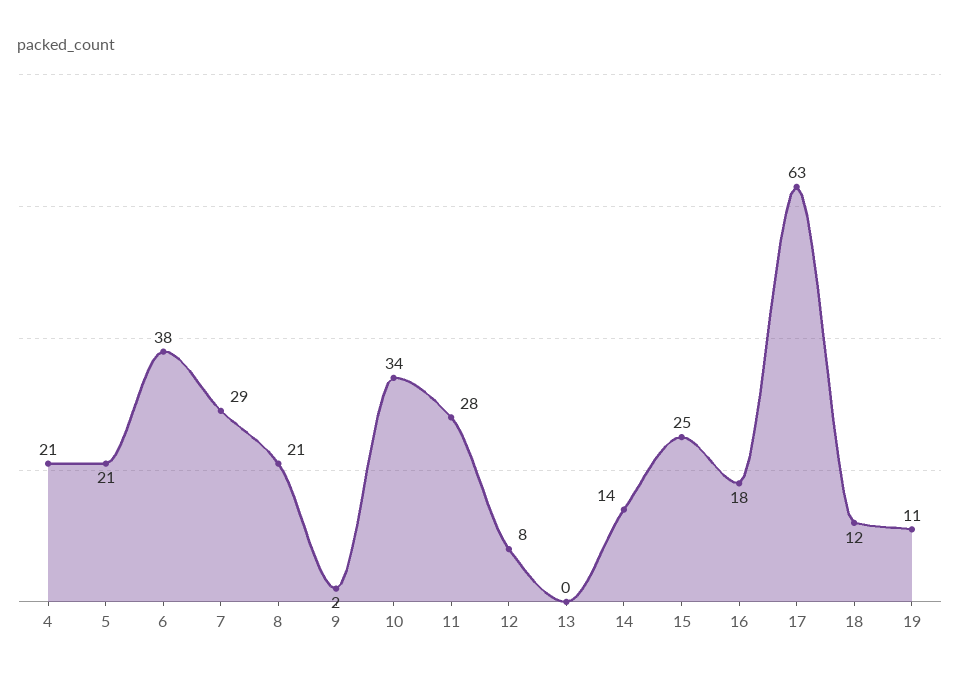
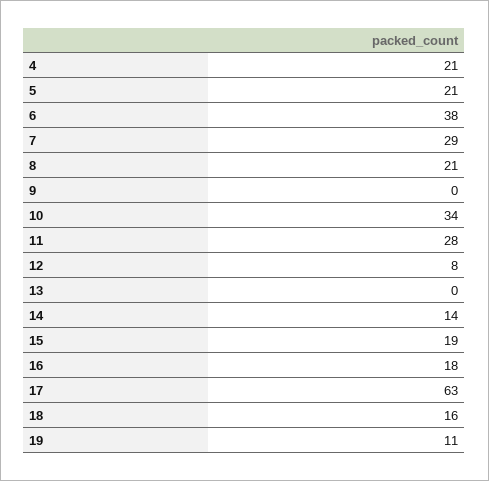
  {
    "4": 21,
    "5": 21,
    "6": 38,
    "7": 29,
    "8": 21,
-   "9": 2,
+   "9": 0,
    "10": 34,
    "11": 28,
    "12": 8,
    "13": 0,
    "14": 14,
-   "15": 25,
+   "15": 19,
    "16": 18,
    "17": 63,
-   "18": 12,
+   "18": 16,
    "19": 11
  }

